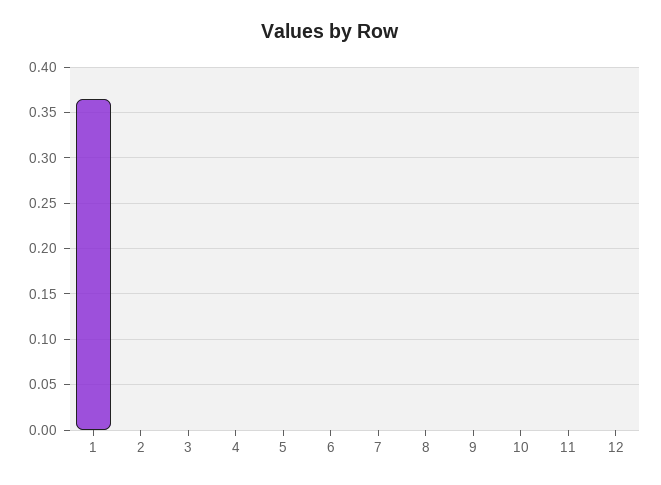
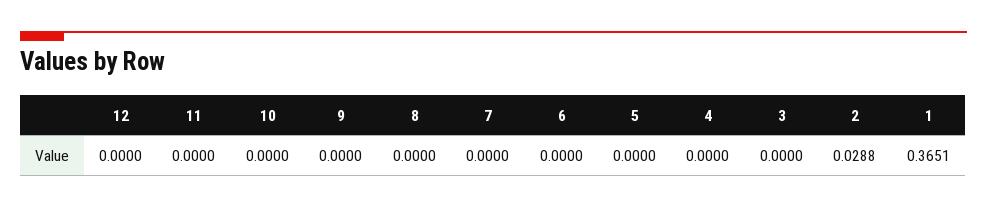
  {
    "1": 0.3651,
-   "2": 0,
+   "2": 0.0288,
    "3": 0,
    "4": 0,
    "5": 0,
    "6": 0,
    "7": 0,
    "8": 0,
    "9": 0,
    "10": 0,
    "11": 0,
    "12": 0
  }

